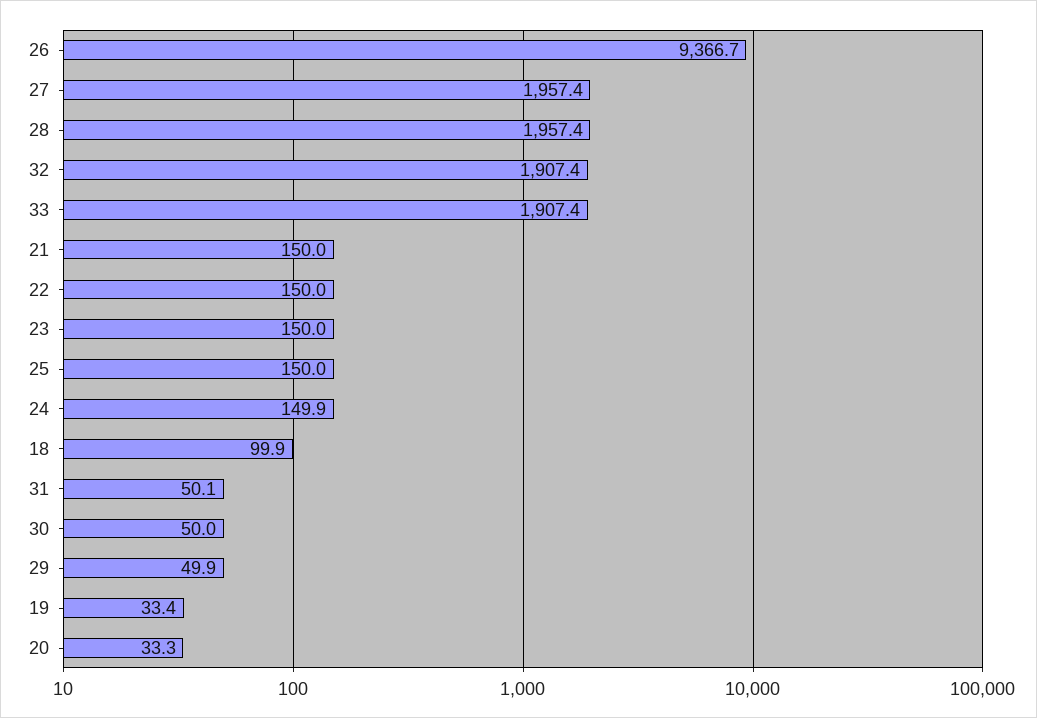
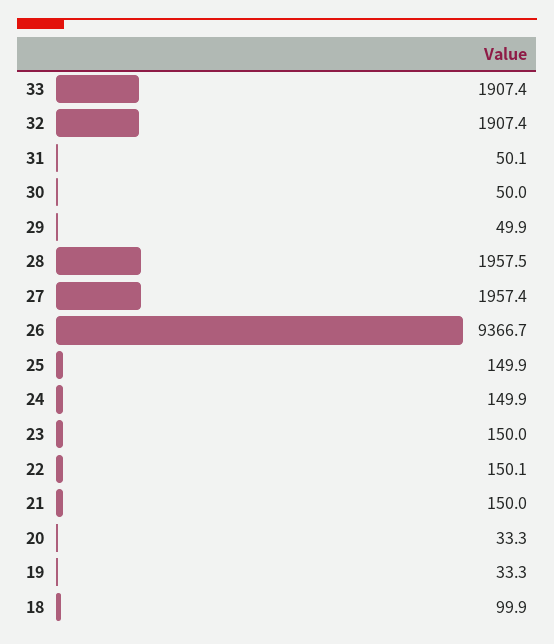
  {
    "26": 9366.7,
    "27": 1957.4,
-   "28": 1957.4,
+   "28": 1957.5,
    "32": 1907.4,
    "33": 1907.4,
    "21": 150,
-   "22": 150,
+   "22": 150.1,
    "23": 150,
-   "25": 150,
+   "25": 149.9,
    "24": 149.9,
    "18": 99.9,
    "31": 50.1,
    "30": 50,
    "29": 49.9,
-   "19": 33.4,
+   "19": 33.3,
    "20": 33.3
  }

